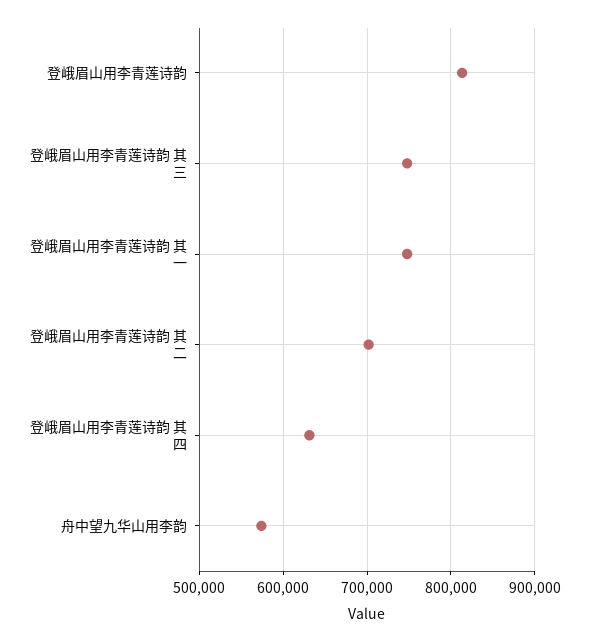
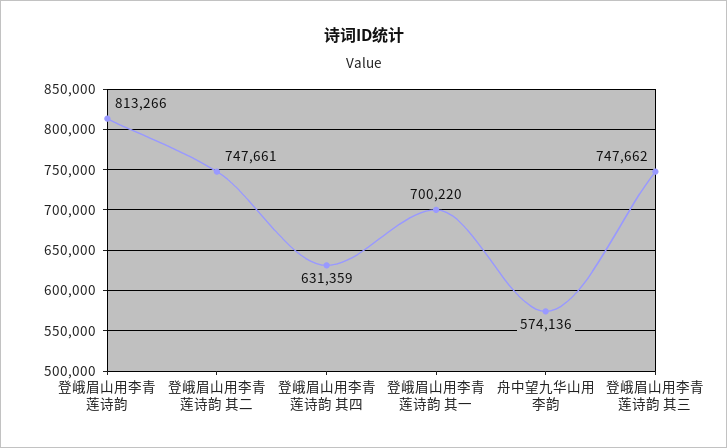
  {
    "登峨眉山用李青莲诗韵": 813266,
    "登峨眉山用李青莲诗韵 其三": 747662,
-   "登峨眉山用李青莲诗韵 其一": 750000,
+   "登峨眉山用李青莲诗韵 其一": 700220,
-   "登峨眉山用李青莲诗韵 其二": 700000,
+   "登峨眉山用李青莲诗韵 其二": 747661,
    "登峨眉山用李青莲诗韵 其四": 631359,
    "舟中望九华山用李韵": 574136
  }

